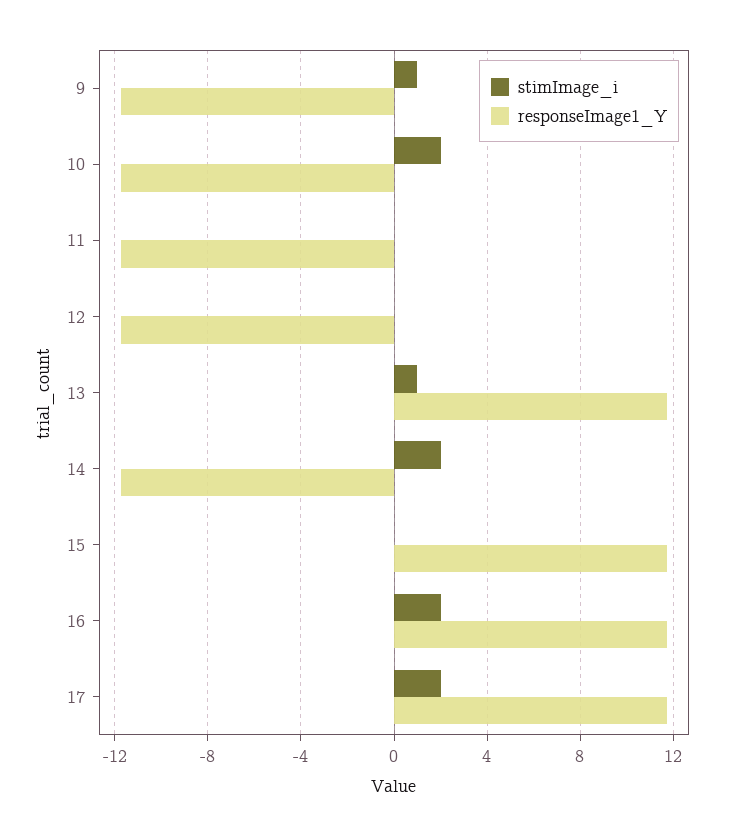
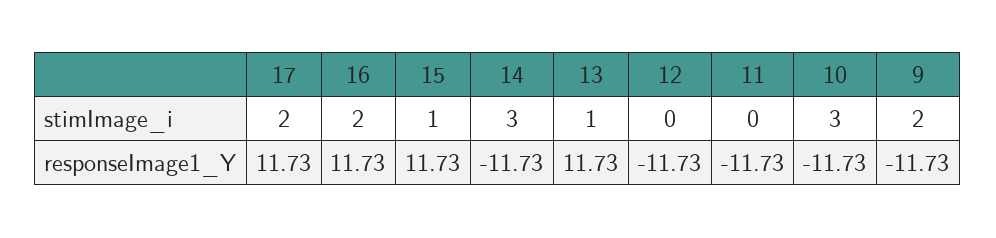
  {
    "stimImage_i": {
-     "9": 1,
+     "9": 2,
-     "10": 2,
+     "10": 3,
      "11": 0,
      "12": 0,
      "13": 1,
-     "14": 2,
+     "14": 3,
-     "15": 0,
+     "15": 1,
      "16": 2,
      "17": 2
    },
    "responseImage1_Y": {
      "9": -11.73,
      "10": -11.73,
      "11": -11.73,
      "12": -11.73,
      "13": 11.73,
      "14": -11.73,
      "15": 11.73,
      "16": 11.73,
      "17": 11.73
    }
  }

